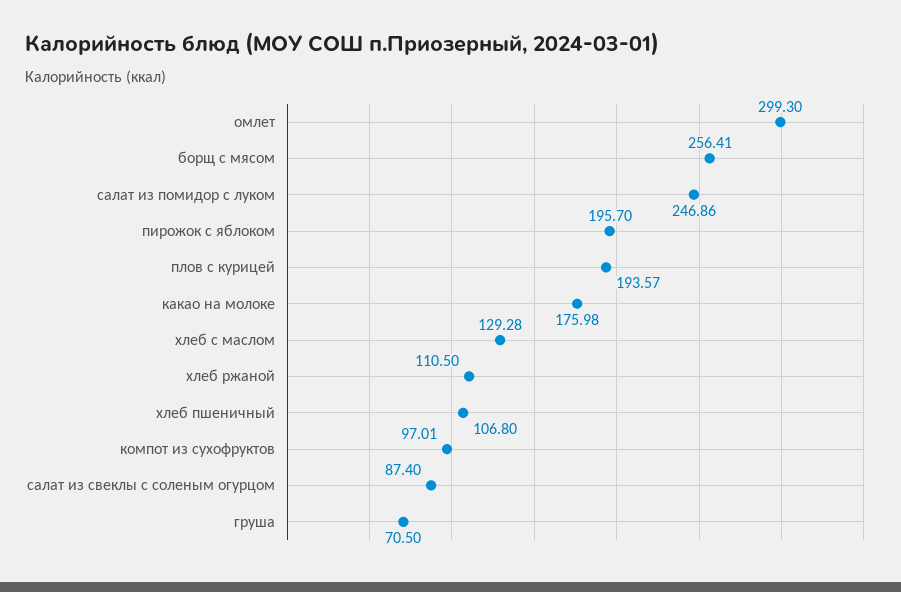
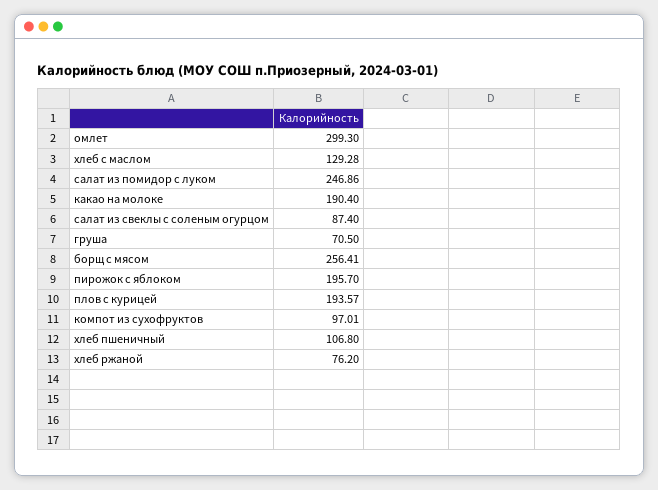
  {
    "омлет": 299.3,
    "борщ с мясом": 256.41,
    "салат из помидор с луком": 246.86,
    "пирожок с яблоком": 195.7,
    "плов с курицей": 193.57,
-   "какао на молоке": 175.98,
+   "какао на молоке": 190.4,
    "хлеб с маслом": 129.28,
-   "хлеб ржаной": 110.5,
+   "хлеб ржаной": 76.2,
    "хлеб пшеничный": 106.8,
    "компот из сухофруктов": 97.01,
    "салат из свеклы с соленым огурцом": 87.4,
    "груша": 70.5
  }

